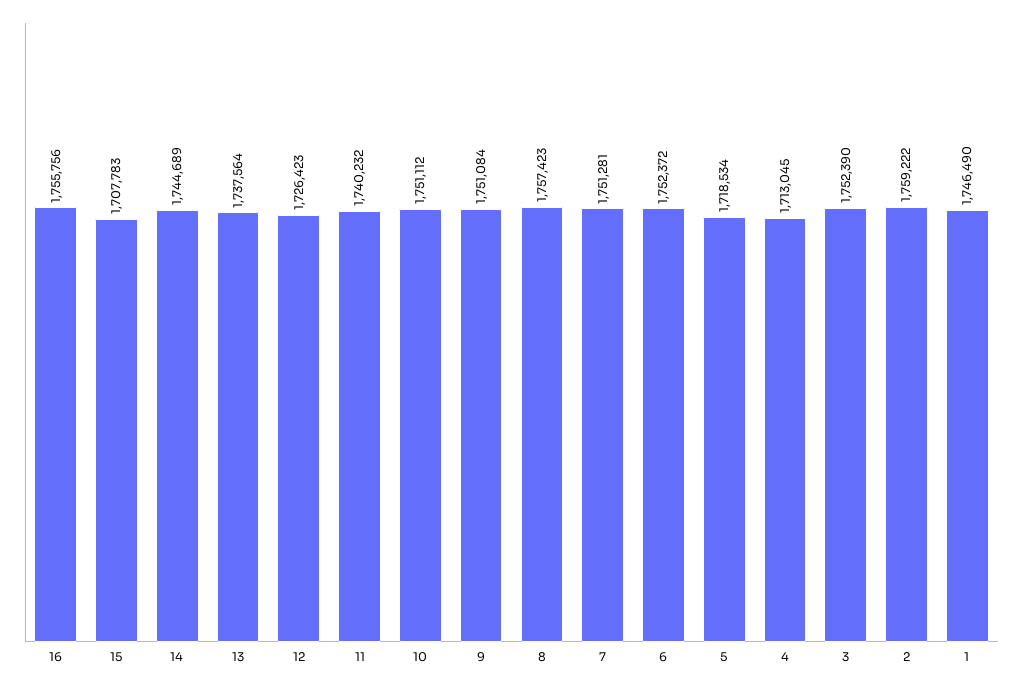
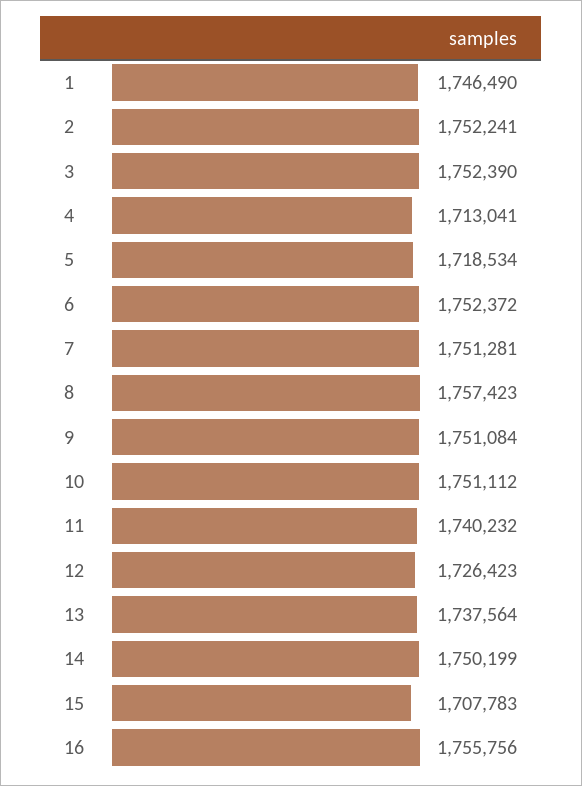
  {
    "16": 1755756,
    "15": 1707783,
-   "14": 1744689,
+   "14": 1750199,
    "13": 1737564,
    "12": 1726423,
    "11": 1740232,
    "10": 1751112,
    "9": 1751084,
    "8": 1757423,
    "7": 1751281,
    "6": 1752372,
    "5": 1718534,
-   "4": 1713045,
+   "4": 1713041,
    "3": 1752390,
-   "2": 1759222,
+   "2": 1752241,
    "1": 1746490
  }

